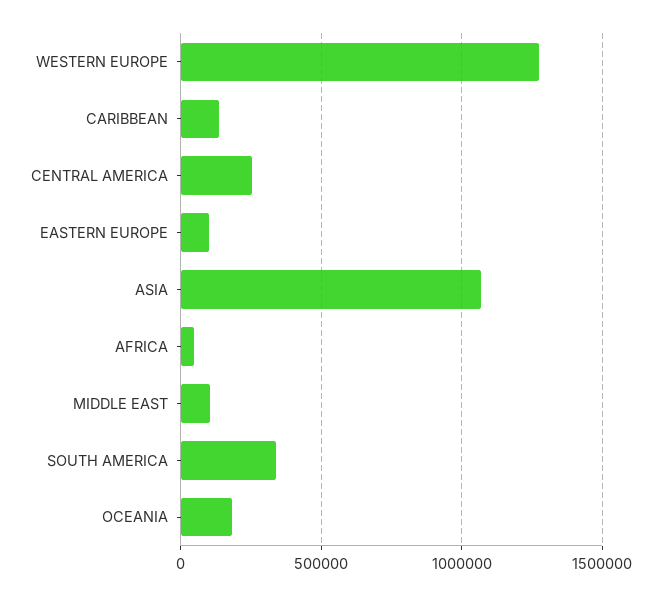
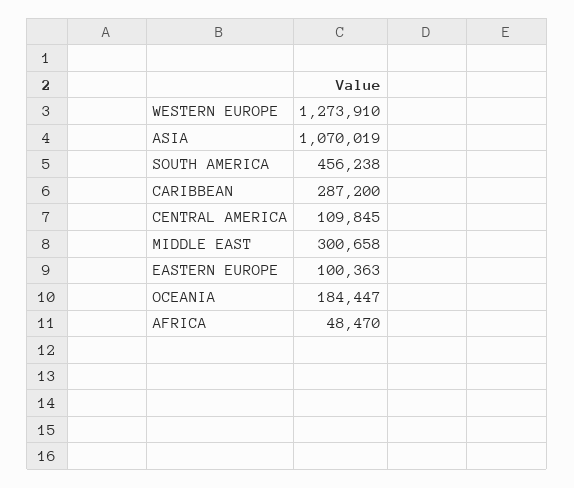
  {
    "WESTERN EUROPE": 1273910,
-   "CARIBBEAN": 150000,
+   "CARIBBEAN": 287200,
-   "CENTRAL AMERICA": 250000,
+   "CENTRAL AMERICA": 109845,
    "EASTERN EUROPE": 100363,
    "ASIA": 1070019,
    "AFRICA": 48470,
-   "MIDDLE EAST": 100000,
+   "MIDDLE EAST": 300658,
-   "SOUTH AMERICA": 350000,
+   "SOUTH AMERICA": 456238,
    "OCEANIA": 184447
  }

